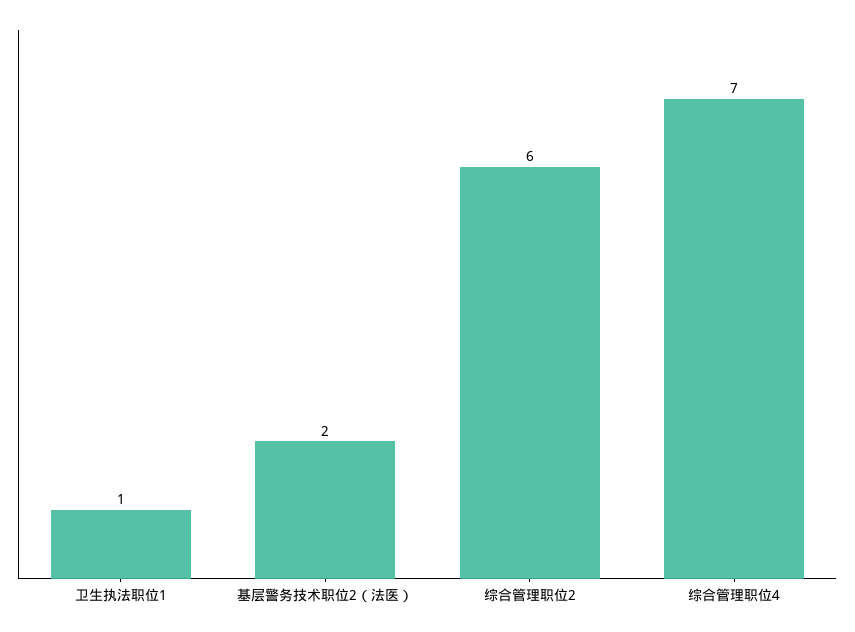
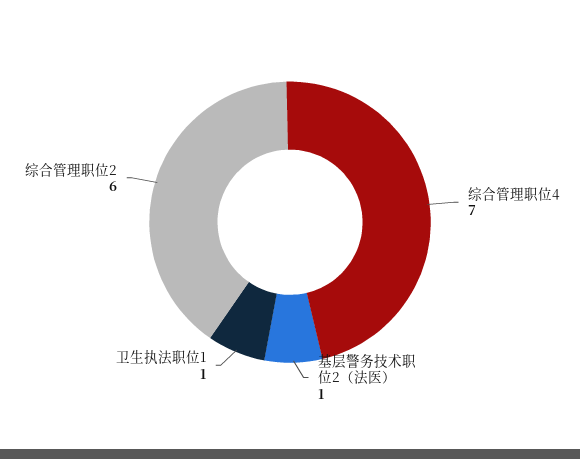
  {
    "卫生执法职位1": 1,
-   "基层警务技术职位2（法医）": 2,
+   "基层警务技术职位2（法医）": 1,
    "综合管理职位2": 6,
    "综合管理职位4": 7
  }

